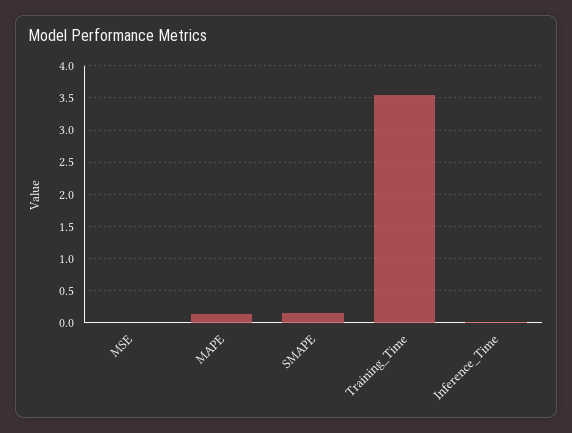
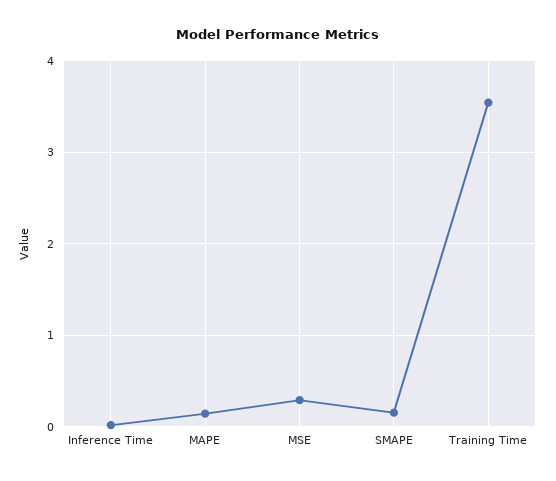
  {
-   "MSE": 0,
+   "MSE": 0.3,
    "MAPE": 0.1,
    "SMAPE": 0.2,
    "Training_Time": 3.5,
    "Inference_Time": 0
  }

